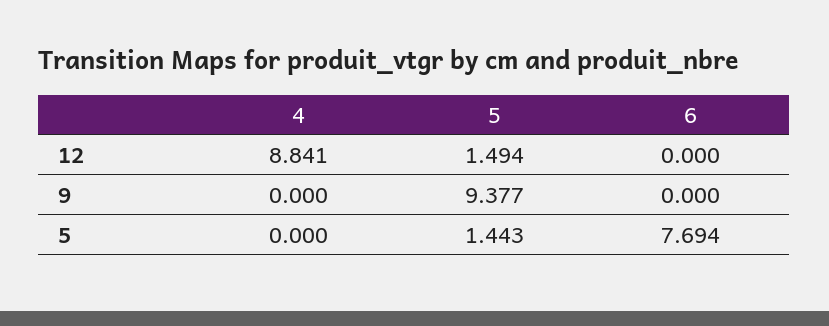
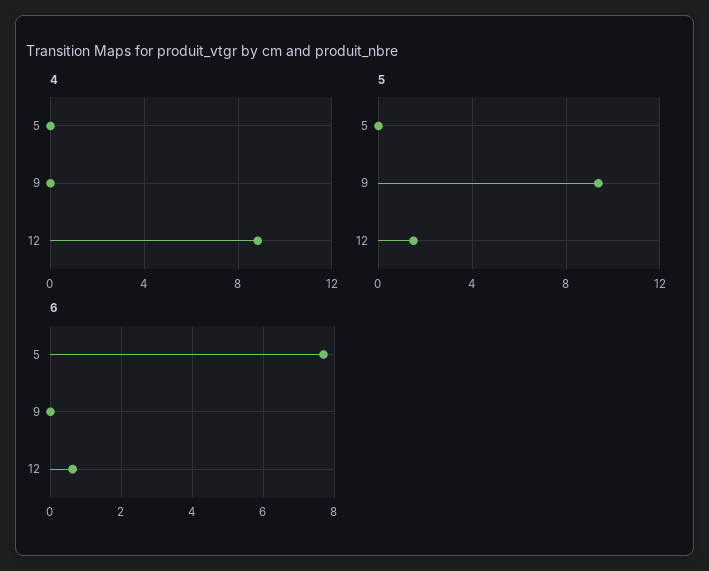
  {
    "4": {
      "12": 8.841,
      "9": 0,
      "5": 0
    },
    "5": {
      "12": 1.494,
      "9": 9.377,
-     "5": 1.443
+     "5": 0
    },
    "6": {
-     "12": 0,
+     "12": 0.6,
      "9": 0,
      "5": 7.694
    }
  }

